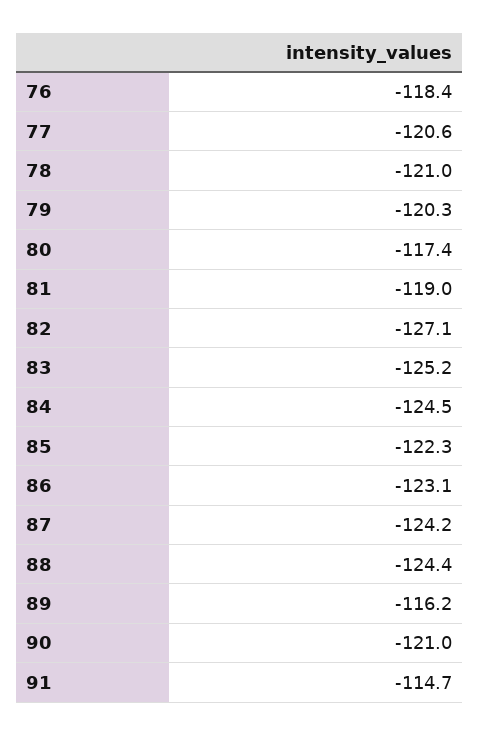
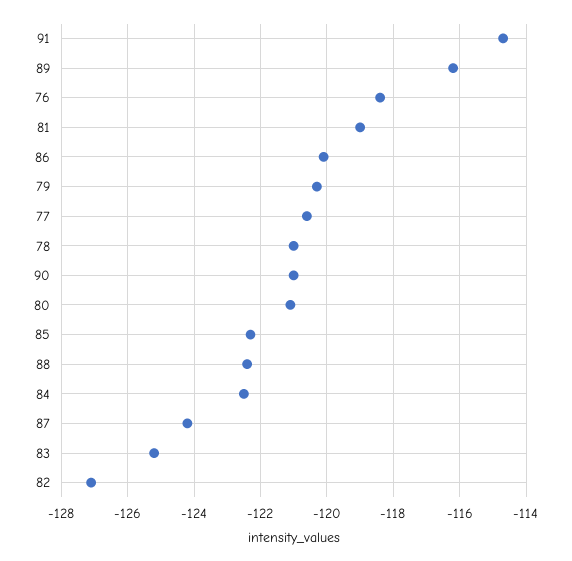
  {
    "76": -118.4,
    "77": -120.6,
    "78": -121,
    "79": -120.3,
-   "80": -117.4,
+   "80": -121,
    "81": -119,
    "82": -127.1,
    "83": -125.2,
-   "84": -124.5,
+   "84": -122.5,
    "85": -122.3,
-   "86": -123.1,
+   "86": -120,
    "87": -124.2,
-   "88": -124.4,
+   "88": -122.5,
    "89": -116.2,
    "90": -121,
    "91": -114.7
  }

